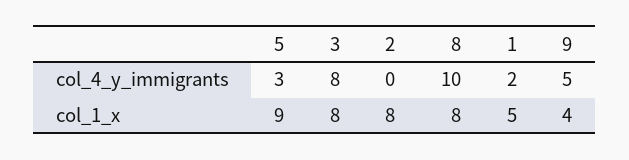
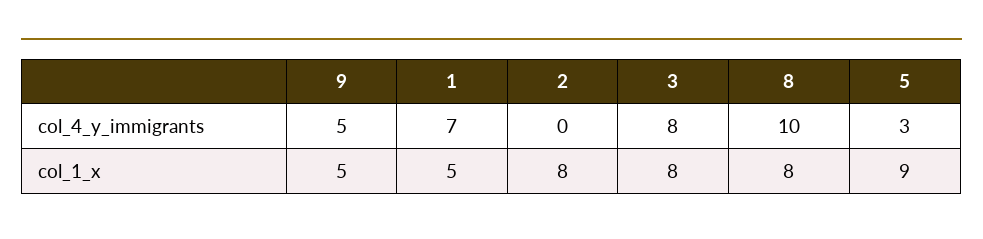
  {
    "5": {
      "col_4_y_immigrants": 3,
      "col_1_x": 9
    },
    "3": {
      "col_4_y_immigrants": 8,
      "col_1_x": 8
    },
    "2": {
      "col_4_y_immigrants": 0,
      "col_1_x": 8
    },
    "8": {
      "col_4_y_immigrants": 10,
      "col_1_x": 8
    },
    "1": {
-     "col_4_y_immigrants": 2,
+     "col_4_y_immigrants": 7,
      "col_1_x": 5
    },
    "9": {
      "col_4_y_immigrants": 5,
-     "col_1_x": 4
+     "col_1_x": 5
    }
  }

